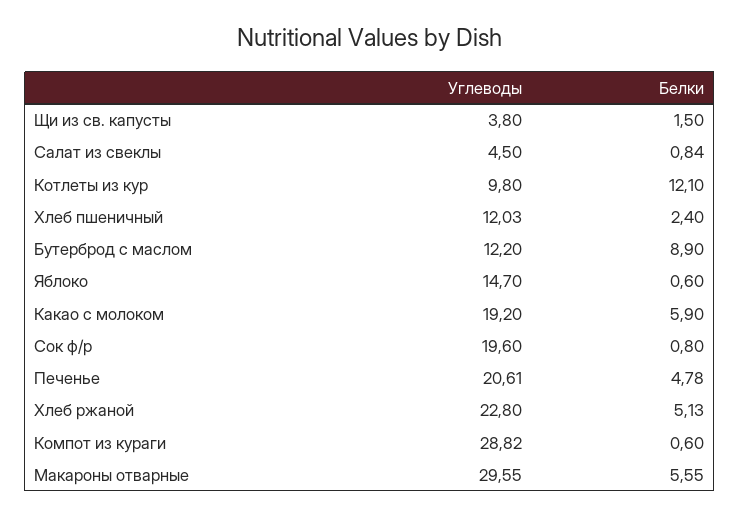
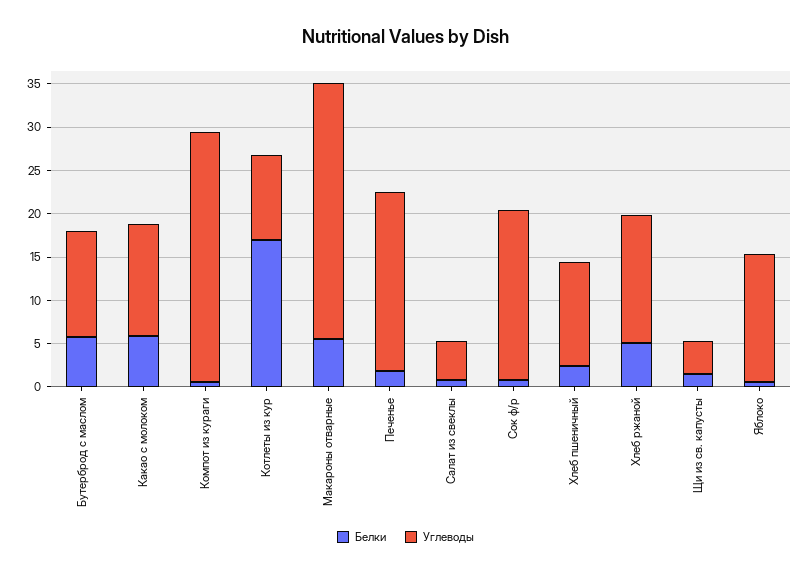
  {
    "Углеводы": {
      "Щи из св. капусты": 3.8,
      "Салат из свеклы": 4.5,
      "Котлеты из кур": 9.8,
      "Хлеб пшеничный": 12.03,
      "Бутерброд с маслом": 12.2,
      "Яблоко": 14.7,
-     "Какао с молоком": 19.2,
+     "Какао с молоком": 13,
      "Сок ф/р": 19.6,
      "Печенье": 20.61,
-     "Хлеб ржаной": 22.8,
+     "Хлеб ржаной": 15,
      "Компот из кураги": 28.82,
      "Макароны отварные": 29.55
    },
    "Белки": {
      "Щи из св. капусты": 1.5,
      "Салат из свеклы": 0.84,
-     "Котлеты из кур": 12.1,
+     "Котлеты из кур": 17,
      "Хлеб пшеничный": 2.4,
-     "Бутерброд с маслом": 8.9,
+     "Бутерброд с маслом": 6,
      "Яблоко": 0.6,
      "Какао с молоком": 5.9,
      "Сок ф/р": 0.8,
-     "Печенье": 4.78,
+     "Печенье": 2,
      "Хлеб ржаной": 5.13,
      "Компот из кураги": 0.6,
      "Макароны отварные": 5.55
    }
  }

